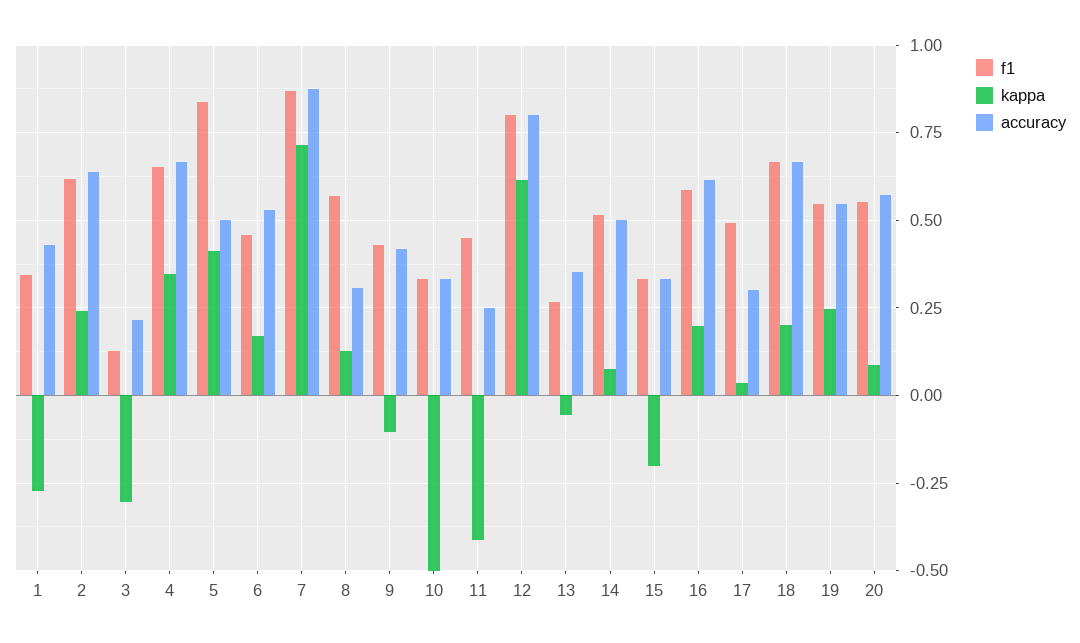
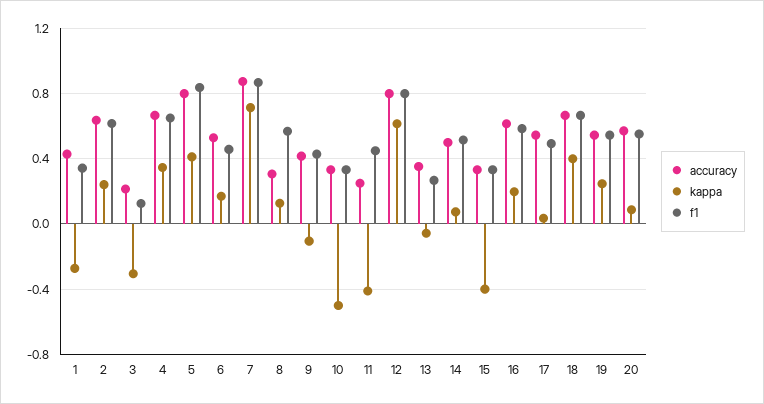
  {
    "f1": {
      "1": 0.35,
      "2": 0.625,
      "3": 0.125,
      "4": 0.65,
      "5": 0.85,
      "6": 0.45,
      "7": 0.875,
      "8": 0.575,
      "9": 0.425,
      "10": 0.325,
      "11": 0.45,
      "12": 0.8,
      "13": 0.275,
      "14": 0.525,
      "15": 0.325,
      "16": 0.575,
      "17": 0.5,
      "18": 0.675,
      "19": 0.55,
      "20": 0.55
    },
    "kappa": {
      "1": -0.275,
      "2": 0.25,
      "3": -0.3,
      "4": 0.35,
      "5": 0.4,
      "6": 0.175,
      "7": 0.725,
      "8": 0.125,
      "9": -0.1,
      "10": -0.5,
      "11": -0.4,
      "12": 0.625,
      "13": -0.05,
      "14": 0.075,
-     "15": -0.2,
+     "15": -0.4,
      "16": 0.2,
      "17": 0.025,
-     "18": 0.2,
+     "18": 0.4,
      "19": 0.25,
      "20": 0.075
    },
    "accuracy": {
      "1": 0.425,
      "2": 0.625,
      "3": 0.225,
      "4": 0.675,
-     "5": 0.5,
+     "5": 0.8,
      "6": 0.525,
      "7": 0.875,
      "8": 0.3,
      "9": 0.425,
      "10": 0.325,
      "11": 0.25,
      "12": 0.8,
      "13": 0.35,
      "14": 0.5,
      "15": 0.325,
      "16": 0.625,
-     "17": 0.3,
+     "17": 0.55,
      "18": 0.675,
      "19": 0.55,
      "20": 0.575
    }
  }

